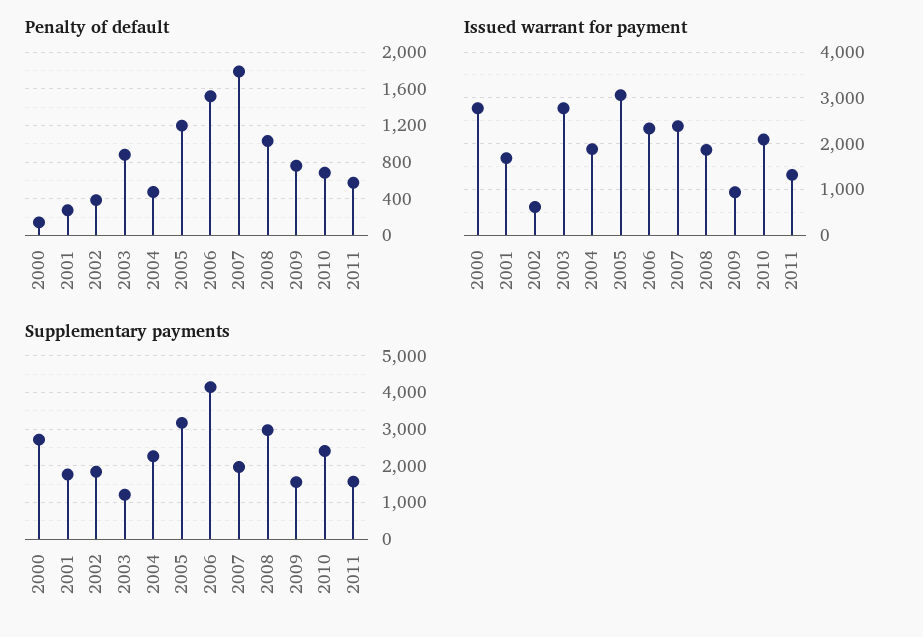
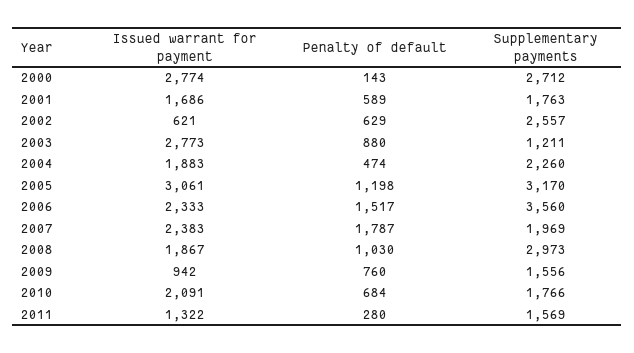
  {
    "Penalty of default": {
      "2000": 143,
-     "2001": 300,
+     "2001": 589,
-     "2002": 400,
+     "2002": 629,
      "2003": 880,
      "2004": 474,
      "2005": 1198,
      "2006": 1517,
      "2007": 1787,
      "2008": 1030,
      "2009": 760,
      "2010": 684,
-     "2011": 600
+     "2011": 280
    },
    "Issued warrant for payment": {
      "2000": 2774,
      "2001": 1686,
      "2002": 621,
      "2003": 2773,
      "2004": 1883,
      "2005": 3061,
      "2006": 2333,
      "2007": 2383,
      "2008": 1867,
      "2009": 942,
      "2010": 2091,
      "2011": 1322
    },
    "Supplementary payments": {
      "2000": 2712,
      "2001": 1763,
-     "2002": 1800,
+     "2002": 2557,
      "2003": 1211,
      "2004": 2260,
      "2005": 3170,
-     "2006": 4200,
+     "2006": 3560,
      "2007": 1969,
      "2008": 2973,
      "2009": 1556,
-     "2010": 2400,
+     "2010": 1766,
      "2011": 1569
    }
  }

